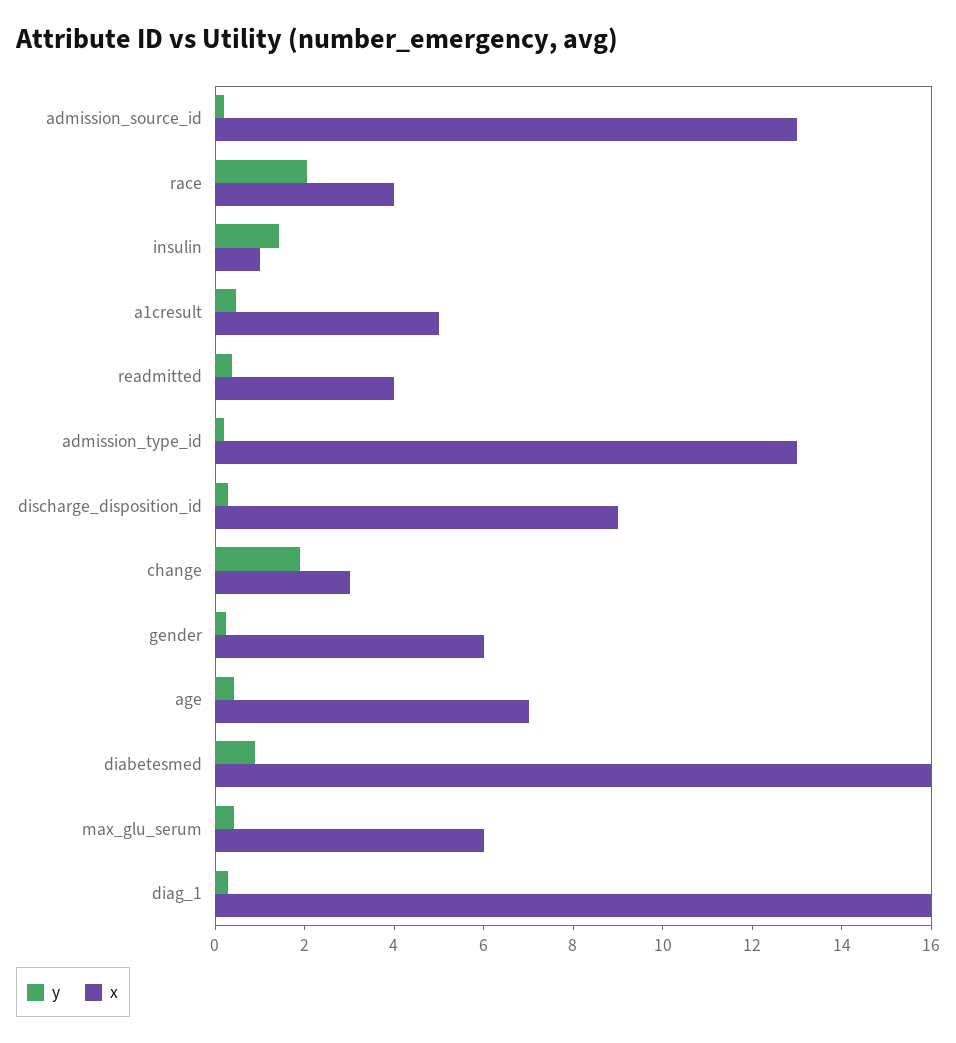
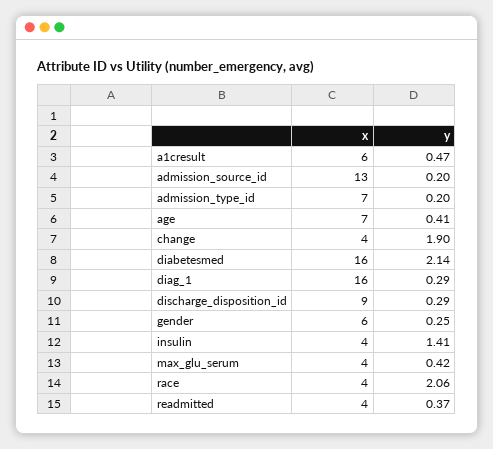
  {
    "y": {
      "admission_source_id": 0.2,
      "race": 2.06,
      "insulin": 1.41,
      "a1cresult": 0.47,
      "readmitted": 0.37,
      "admission_type_id": 0.2,
      "discharge_disposition_id": 0.29,
      "change": 1.9,
      "gender": 0.25,
      "age": 0.41,
-     "diabetesmed": 1,
+     "diabetesmed": 2.14,
      "max_glu_serum": 0.42,
      "diag_1": 0.29
    },
    "x": {
      "admission_source_id": 13,
      "race": 4,
-     "insulin": 1,
+     "insulin": 4,
-     "a1cresult": 5,
+     "a1cresult": 6,
      "readmitted": 4,
-     "admission_type_id": 13,
+     "admission_type_id": 7,
      "discharge_disposition_id": 9,
-     "change": 3,
+     "change": 4,
      "gender": 6,
      "age": 7,
      "diabetesmed": 16,
-     "max_glu_serum": 6,
+     "max_glu_serum": 4,
      "diag_1": 16
    }
  }

